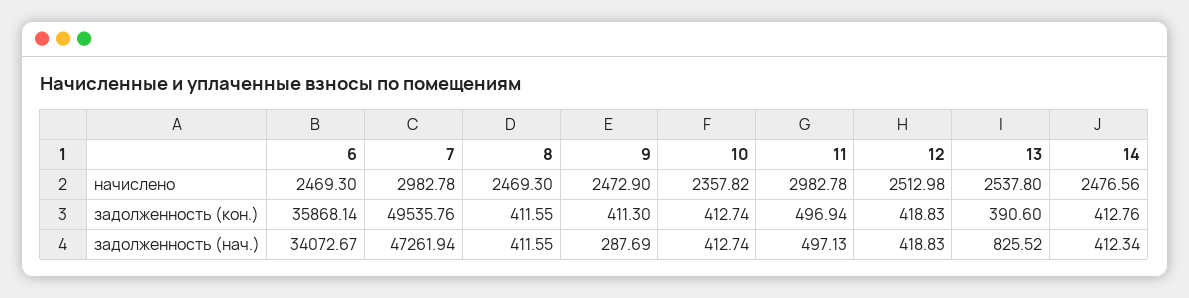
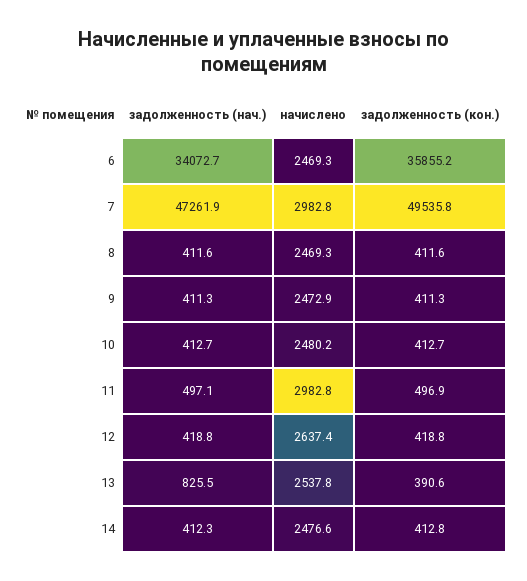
  {
    "6": {
      "начислено": 2469.3,
-     "задолженность (кон.)": 35868.14,
+     "задолженность (кон.)": 35855.2,
      "задолженность (нач.)": 34072.67
    },
    "7": {
      "начислено": 2982.78,
      "задолженность (кон.)": 49535.76,
      "задолженность (нач.)": 47261.94
    },
    "8": {
      "начислено": 2469.3,
      "задолженность (кон.)": 411.55,
      "задолженность (нач.)": 411.55
    },
    "9": {
      "начислено": 2472.9,
      "задолженность (кон.)": 411.3,
-     "задолженность (нач.)": 287.69
+     "задолженность (нач.)": 411.3
    },
    "10": {
-     "начислено": 2357.82,
+     "начислено": 2480.2,
      "задолженность (кон.)": 412.74,
      "задолженность (нач.)": 412.74
    },
    "11": {
      "начислено": 2982.78,
      "задолженность (кон.)": 496.94,
      "задолженность (нач.)": 497.13
    },
    "12": {
-     "начислено": 2512.98,
+     "начислено": 2637.4,
      "задолженность (кон.)": 418.83,
      "задолженность (нач.)": 418.83
    },
    "13": {
      "начислено": 2537.8,
      "задолженность (кон.)": 390.6,
      "задолженность (нач.)": 825.52
    },
    "14": {
      "начислено": 2476.56,
      "задолженность (кон.)": 412.76,
      "задолженность (нач.)": 412.34
    }
  }

